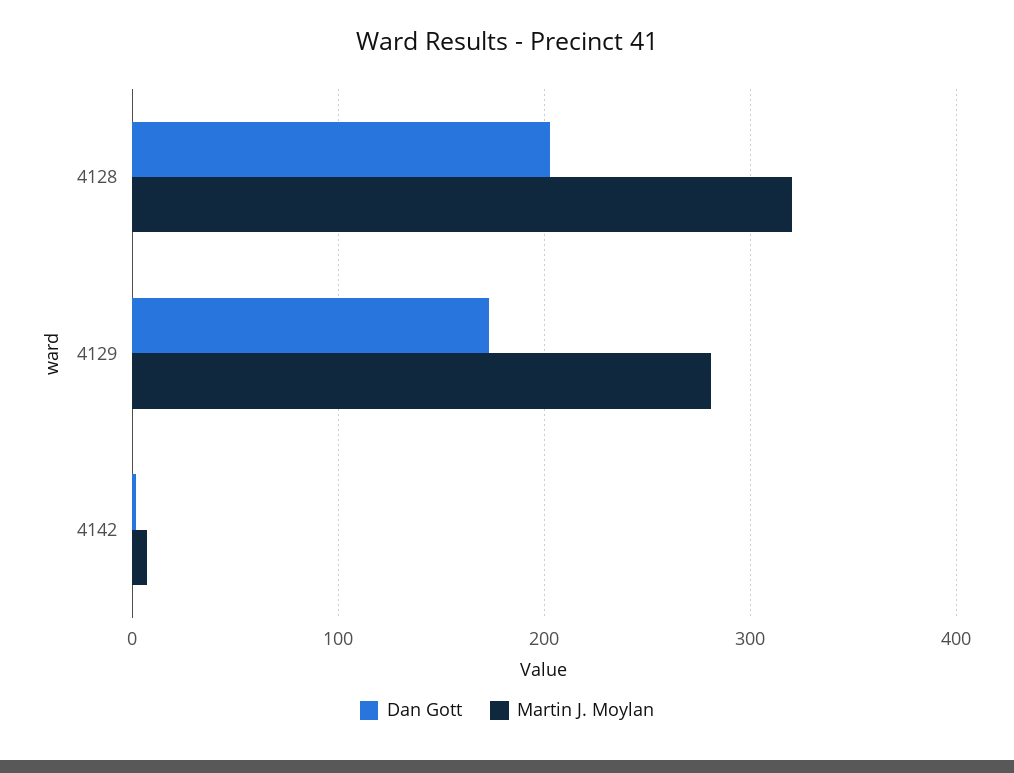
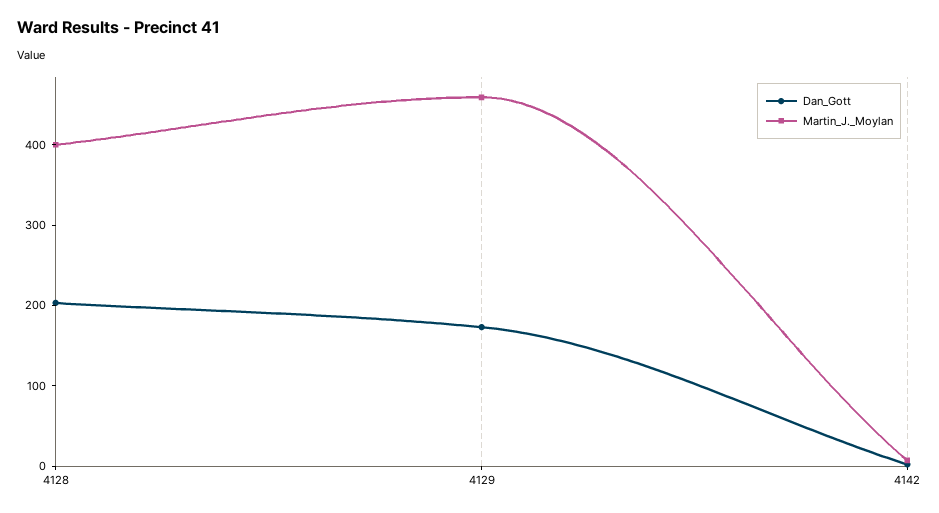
  {
    "Dan Gott": {
      "4128": 200,
      "4129": 170,
      "4142": 0
    },
    "Martin J. Moylan": {
-     "4128": 320,
+     "4128": 400,
-     "4129": 280,
+     "4129": 460,
      "4142": 10
    }
  }

